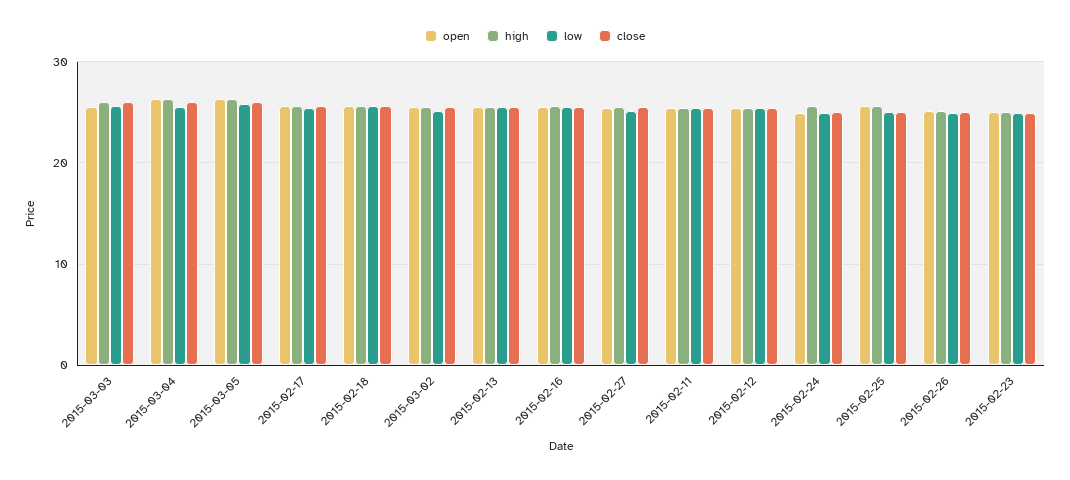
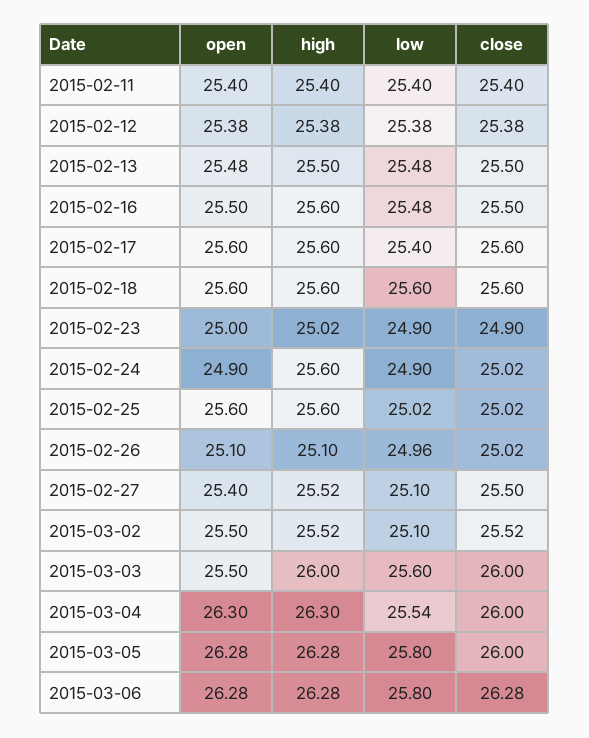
  {
    "open": {
      "2015-03-03": 25.5,
      "2015-03-04": 26.3,
      "2015-03-05": 26.28,
      "2015-02-17": 25.6,
      "2015-02-18": 25.6,
      "2015-03-02": 25.5,
      "2015-02-13": 25.48,
      "2015-02-16": 25.5,
      "2015-02-27": 25.4,
      "2015-02-11": 25.4,
      "2015-02-12": 25.38,
      "2015-02-24": 24.9,
      "2015-02-25": 25.6,
      "2015-02-26": 25.1,
-     "2015-02-23": 25
+     "2015-02-23": 25,
+     "2015-03-06": 26.28
    },
    "high": {
      "2015-03-03": 26,
      "2015-03-04": 26.3,
      "2015-03-05": 26.28,
      "2015-02-17": 25.6,
      "2015-02-18": 25.6,
      "2015-03-02": 25.52,
      "2015-02-13": 25.5,
      "2015-02-16": 25.6,
      "2015-02-27": 25.52,
      "2015-02-11": 25.4,
      "2015-02-12": 25.38,
      "2015-02-24": 25.6,
      "2015-02-25": 25.6,
      "2015-02-26": 25.1,
-     "2015-02-23": 25.02
+     "2015-02-23": 25.02,
+     "2015-03-06": 26.28
    },
    "low": {
      "2015-03-03": 25.6,
      "2015-03-04": 25.54,
      "2015-03-05": 25.8,
      "2015-02-17": 25.4,
      "2015-02-18": 25.6,
      "2015-03-02": 25.1,
      "2015-02-13": 25.48,
      "2015-02-16": 25.48,
      "2015-02-27": 25.1,
      "2015-02-11": 25.4,
      "2015-02-12": 25.38,
      "2015-02-24": 24.9,
      "2015-02-25": 25.02,
      "2015-02-26": 24.96,
-     "2015-02-23": 24.9
+     "2015-02-23": 24.9,
+     "2015-03-06": 25.8
    },
    "close": {
      "2015-03-03": 26,
      "2015-03-04": 26,
      "2015-03-05": 26,
      "2015-02-17": 25.6,
      "2015-02-18": 25.6,
      "2015-03-02": 25.52,
      "2015-02-13": 25.5,
      "2015-02-16": 25.5,
      "2015-02-27": 25.5,
      "2015-02-11": 25.4,
      "2015-02-12": 25.38,
      "2015-02-24": 25.02,
      "2015-02-25": 25.02,
      "2015-02-26": 25.02,
-     "2015-02-23": 24.9
+     "2015-02-23": 24.9,
+     "2015-03-06": 26.28
    }
  }

